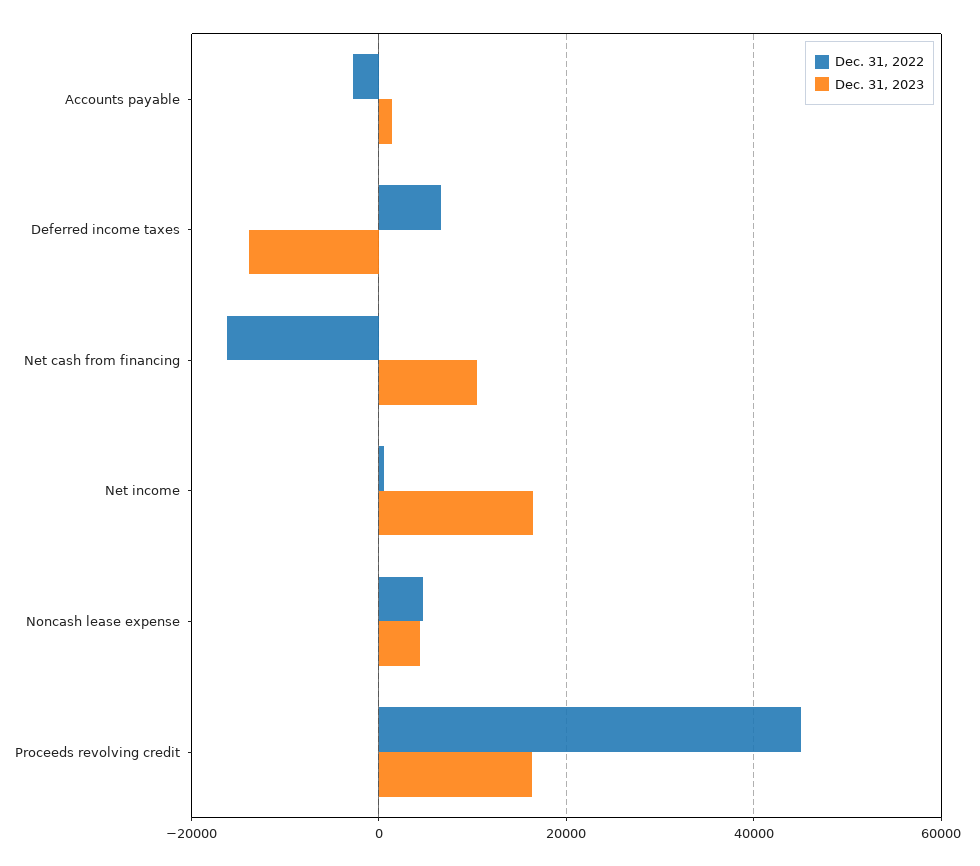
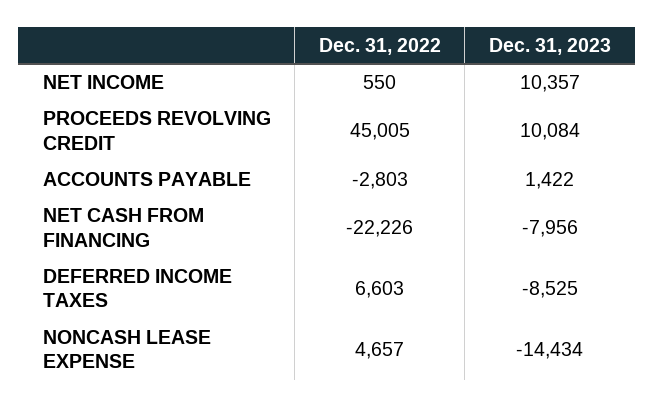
  {
    "Dec. 31, 2022": {
      "Accounts payable": -2803,
      "Deferred income taxes": 6603,
-     "Net cash from financing": -16000,
+     "Net cash from financing": -22226,
      "Net income": 550,
      "Noncash lease expense": 4657,
      "Proceeds revolving credit": 45005
    },
    "Dec. 31, 2023": {
      "Accounts payable": 1422,
-     "Deferred income taxes": -14000,
+     "Deferred income taxes": -8525,
-     "Net cash from financing": 10000,
+     "Net cash from financing": -7956,
-     "Net income": 16000,
+     "Net income": 10357,
-     "Noncash lease expense": 4000,
+     "Noncash lease expense": -14434,
-     "Proceeds revolving credit": 16000
+     "Proceeds revolving credit": 10084
    }
  }

